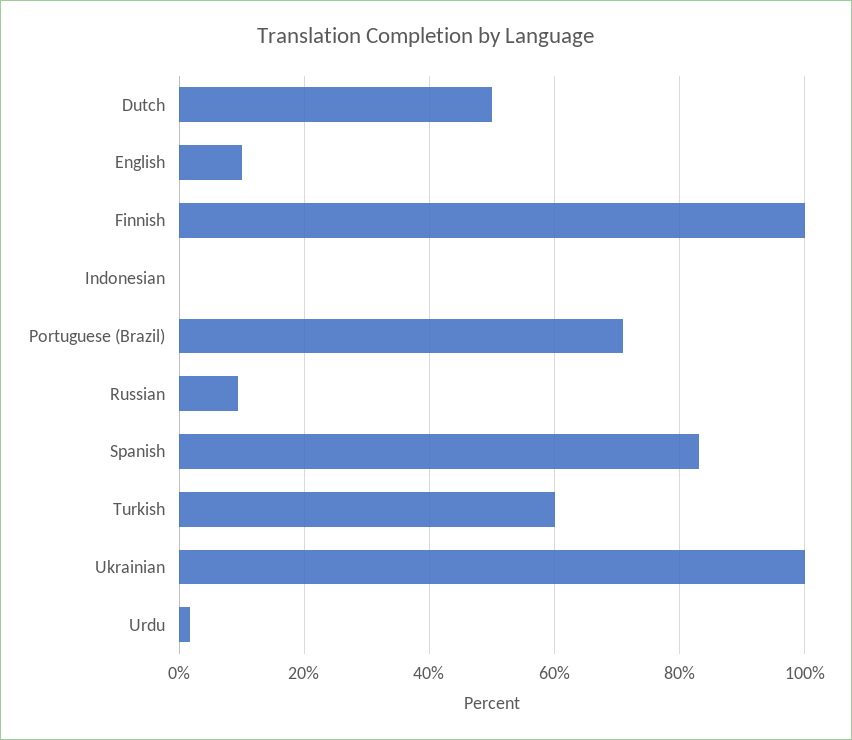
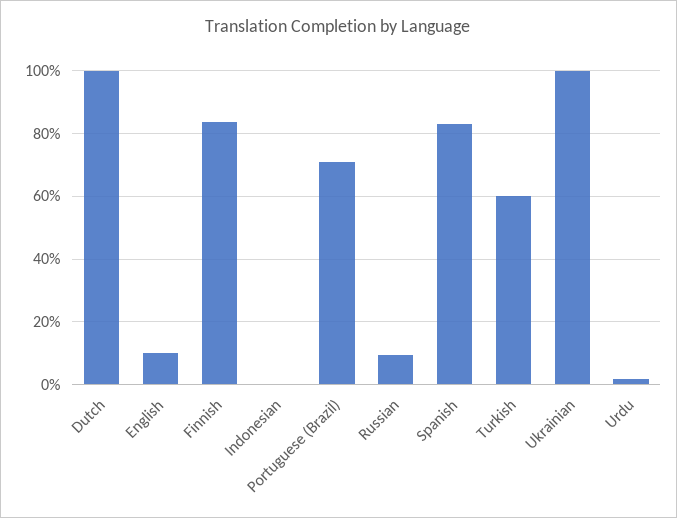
  {
-   "Dutch": 50,
+   "Dutch": 100,
    "English": 10,
-   "Finnish": 100,
+   "Finnish": 84,
    "Indonesian": 0,
    "Portuguese (Brazil)": 70,
    "Russian": 10,
    "Spanish": 84,
    "Turkish": 60,
    "Ukrainian": 100,
    "Urdu": 2
  }

